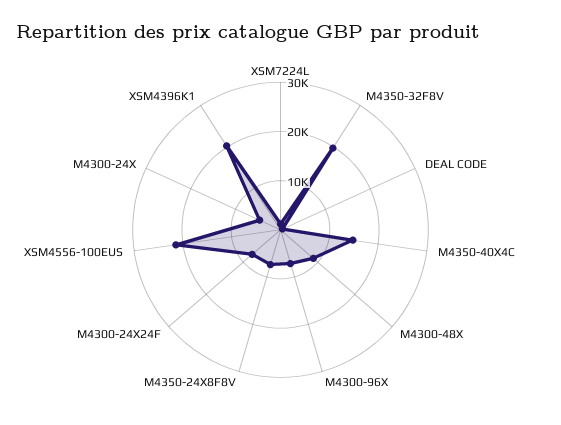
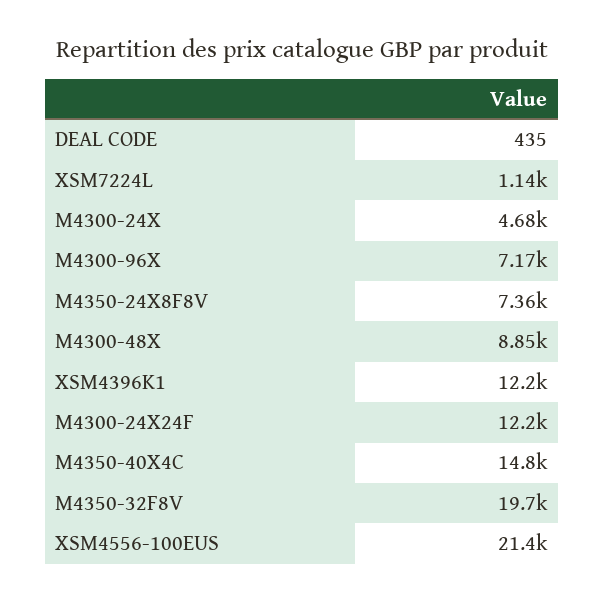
  {
    "XSM7224L": 1140,
    "M4350-32F8V": 19700,
    "DEAL CODE": 435,
    "M4350-40X4C": 14800,
    "M4300-48X": 8850,
    "M4300-96X": 7170,
    "M4350-24X8F8V": 7360,
-   "M4300-24X24F": 8000,
+   "M4300-24X24F": 12200,
    "XSM4556-100EUS": 21400,
    "M4300-24X": 4680,
-   "XSM4396K1": 20000
+   "XSM4396K1": 12200
  }

